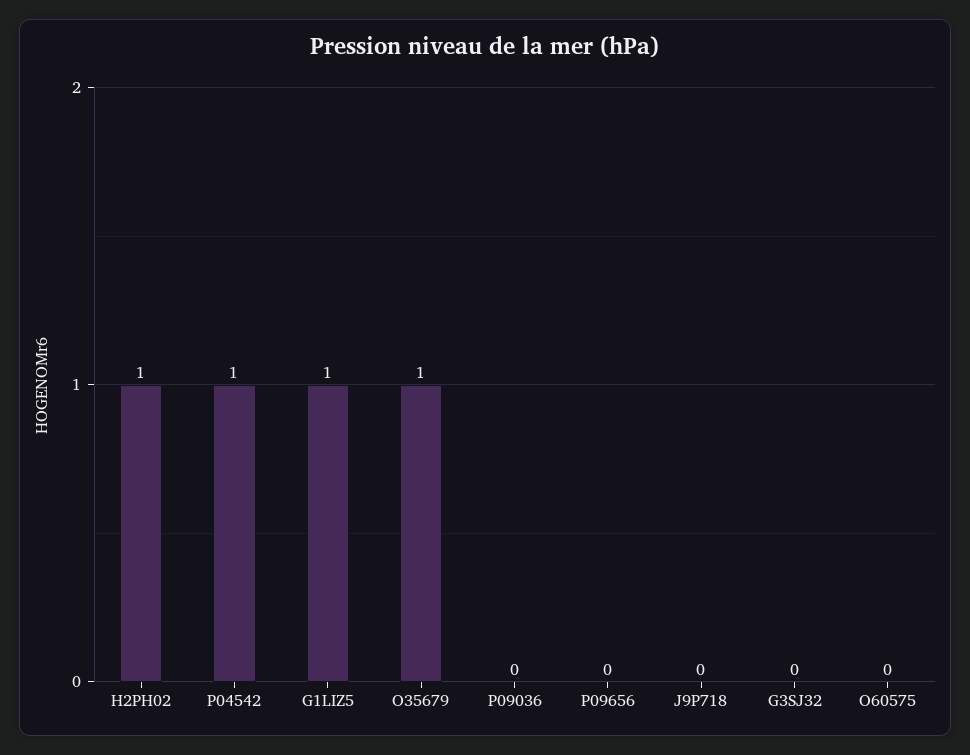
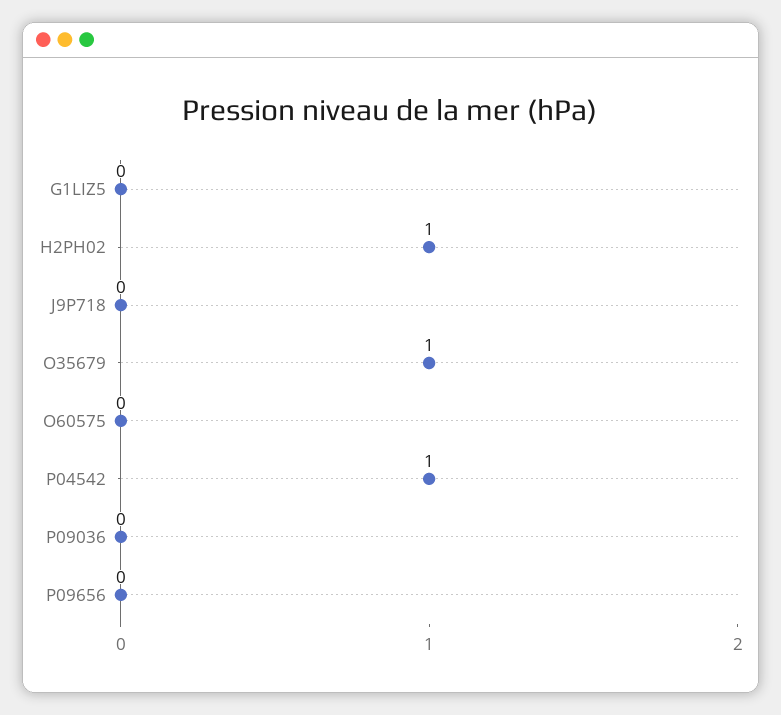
  {
    "H2PH02": 1,
    "P04542": 1,
-   "G1LIZ5": 1,
+   "G1LIZ5": 0,
    "O35679": 1,
    "P09036": 0,
    "P09656": 0,
    "J9P718": 0,
-   "G3SJ32": 0,
    "O60575": 0
  }

